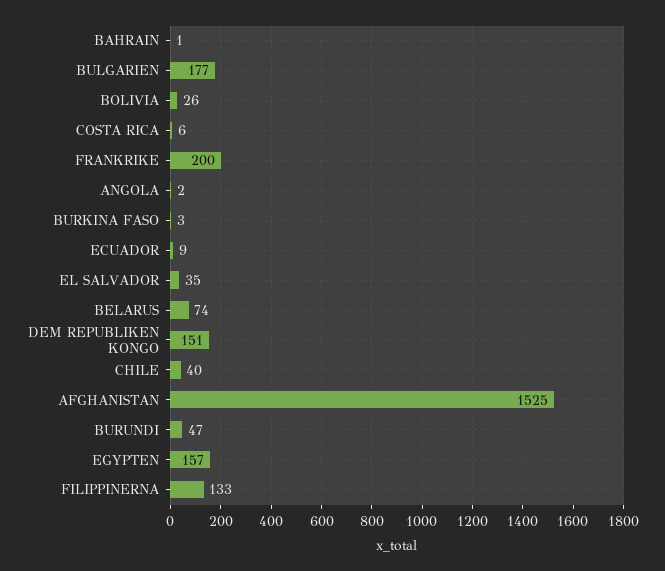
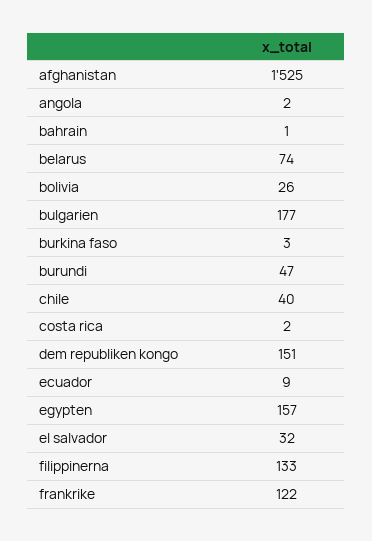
  {
    "BAHRAIN": 1,
    "BULGARIEN": 177,
    "BOLIVIA": 26,
-   "COSTA RICA": 6,
+   "COSTA RICA": 2,
-   "FRANKRIKE": 200,
+   "FRANKRIKE": 122,
    "ANGOLA": 2,
    "BURKINA FASO": 3,
    "ECUADOR": 9,
-   "EL SALVADOR": 35,
+   "EL SALVADOR": 32,
    "BELARUS": 74,
    "DEM REPUBLIKEN KONGO": 151,
    "CHILE": 40,
    "AFGHANISTAN": 1525,
    "BURUNDI": 47,
    "EGYPTEN": 157,
    "FILIPPINERNA": 133
  }

